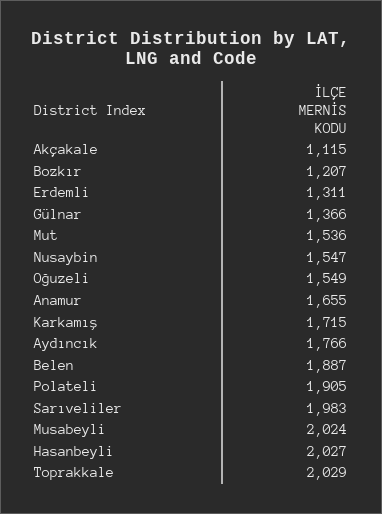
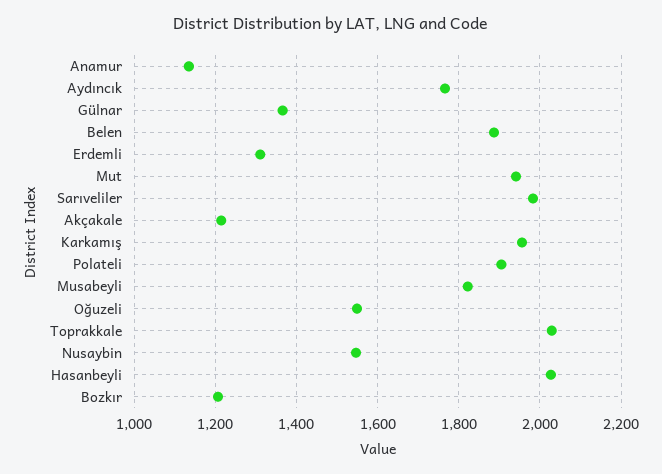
  {
-   "Akçakale": 1115,
+   "Akçakale": 1220,
    "Bozkır": 1207,
    "Erdemli": 1311,
    "Gülnar": 1366,
-   "Mut": 1536,
+   "Mut": 1940,
    "Nusaybin": 1547,
    "Oğuzeli": 1549,
-   "Anamur": 1655,
+   "Anamur": 1140,
-   "Karkamış": 1715,
+   "Karkamış": 1960,
    "Aydıncık": 1766,
    "Belen": 1887,
    "Polateli": 1905,
    "Sarıveliler": 1983,
-   "Musabeyli": 2024,
+   "Musabeyli": 1820,
    "Hasanbeyli": 2027,
    "Toprakkale": 2029
  }

